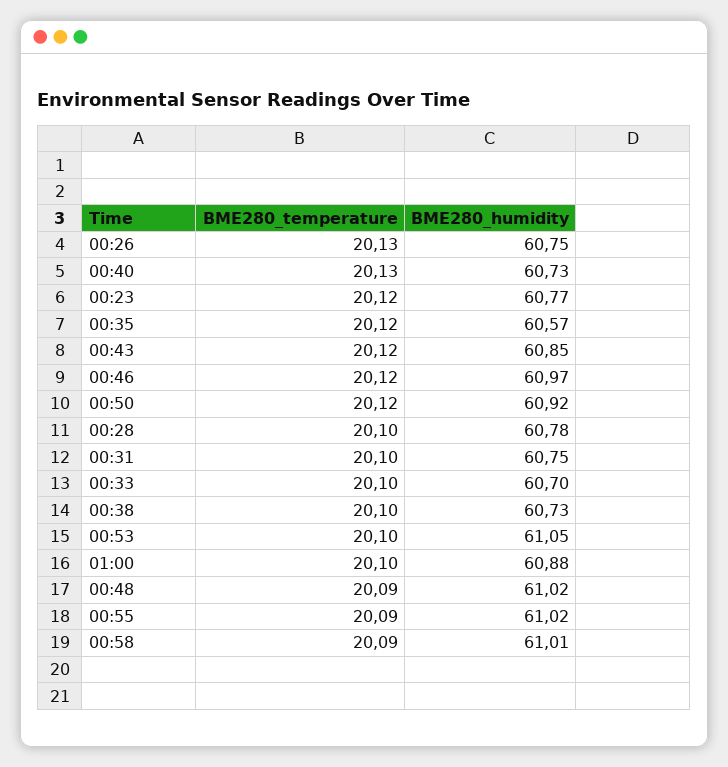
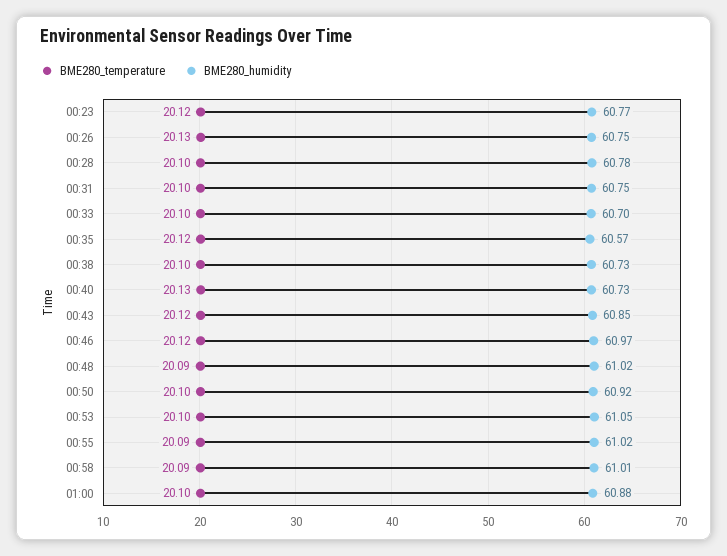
  {
    "BME280_temperature": {
      "00:26": 20.13,
      "00:40": 20.13,
      "00:23": 20.12,
      "00:35": 20.12,
      "00:43": 20.12,
      "00:46": 20.12,
-     "00:50": 20.12,
+     "00:50": 20.1,
      "00:28": 20.1,
      "00:31": 20.1,
      "00:33": 20.1,
      "00:38": 20.1,
      "00:53": 20.1,
      "01:00": 20.1,
      "00:48": 20.09,
      "00:55": 20.09,
      "00:58": 20.09
    },
    "BME280_humidity": {
      "00:26": 60.75,
      "00:40": 60.73,
      "00:23": 60.77,
      "00:35": 60.57,
      "00:43": 60.85,
      "00:46": 60.97,
      "00:50": 60.92,
      "00:28": 60.78,
      "00:31": 60.75,
      "00:33": 60.7,
      "00:38": 60.73,
      "00:53": 61.05,
      "01:00": 60.88,
      "00:48": 61.02,
      "00:55": 61.02,
      "00:58": 61.01
    }
  }

